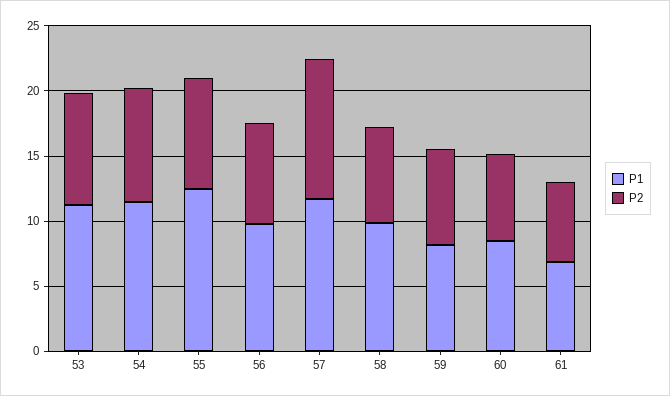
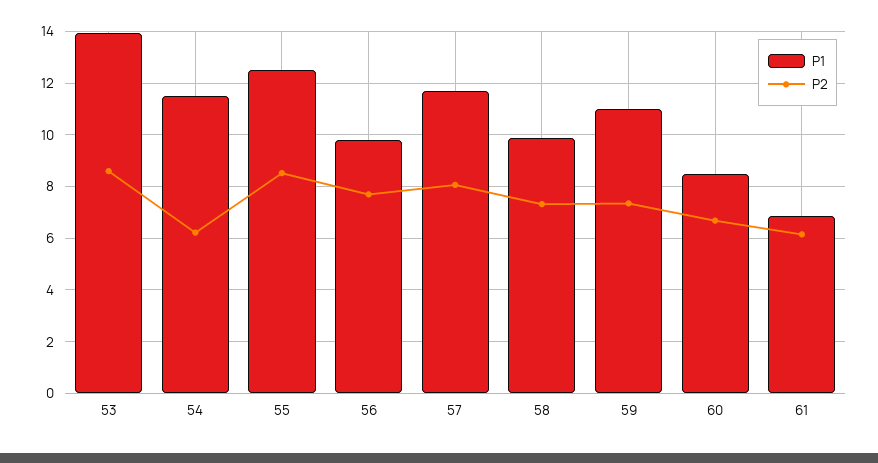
  {
    "P1": {
-     "53": 11,
+     "53": 14,
      "54": 11.5,
      "55": 12.5,
      "56": 9.75,
      "57": 11.75,
      "58": 10,
-     "59": 8,
+     "59": 11,
      "60": 8.5,
      "61": 7
    },
    "P2": {
      "53": 8.5,
-     "54": 9,
+     "54": 6.25,
      "55": 8.5,
      "56": 7.75,
-     "57": 11,
+     "57": 8,
      "58": 7.25,
      "59": 7.25,
      "60": 6.75,
      "61": 6.25
    }
  }

